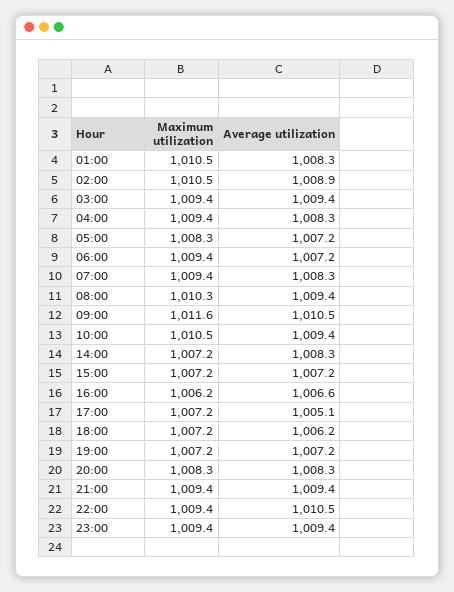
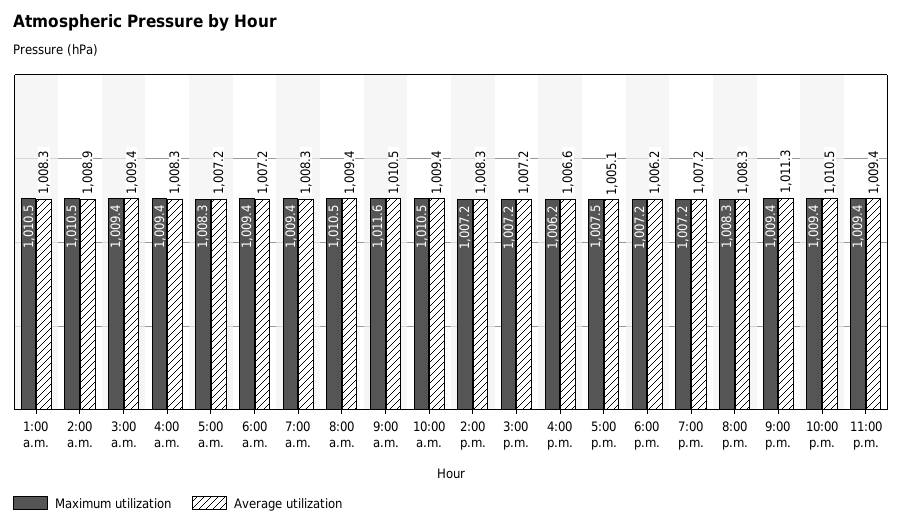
  {
    "Maximum utilization": {
      "01:00": 1010.5,
      "02:00": 1010.5,
      "03:00": 1009.4,
      "04:00": 1009.4,
      "05:00": 1008.3,
      "06:00": 1009.4,
      "07:00": 1009.4,
-     "08:00": 1010.3,
+     "08:00": 1010.5,
      "09:00": 1011.6,
      "10:00": 1010.5,
      "14:00": 1007.2,
      "15:00": 1007.2,
      "16:00": 1006.2,
-     "17:00": 1007.2,
+     "17:00": 1007.5,
      "18:00": 1007.2,
      "19:00": 1007.2,
      "20:00": 1008.3,
      "21:00": 1009.4,
      "22:00": 1009.4,
      "23:00": 1009.4
    },
    "Average utilization": {
      "01:00": 1008.3,
      "02:00": 1008.9,
      "03:00": 1009.4,
      "04:00": 1008.3,
      "05:00": 1007.2,
      "06:00": 1007.2,
      "07:00": 1008.3,
      "08:00": 1009.4,
      "09:00": 1010.5,
      "10:00": 1009.4,
      "14:00": 1008.3,
      "15:00": 1007.2,
      "16:00": 1006.6,
      "17:00": 1005.1,
      "18:00": 1006.2,
      "19:00": 1007.2,
      "20:00": 1008.3,
-     "21:00": 1009.4,
+     "21:00": 1011.3,
      "22:00": 1010.5,
      "23:00": 1009.4
    }
  }

